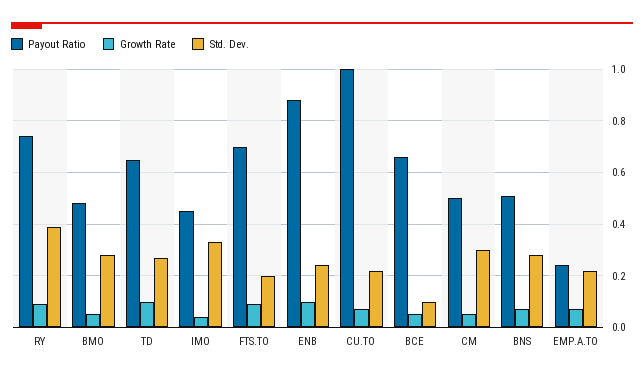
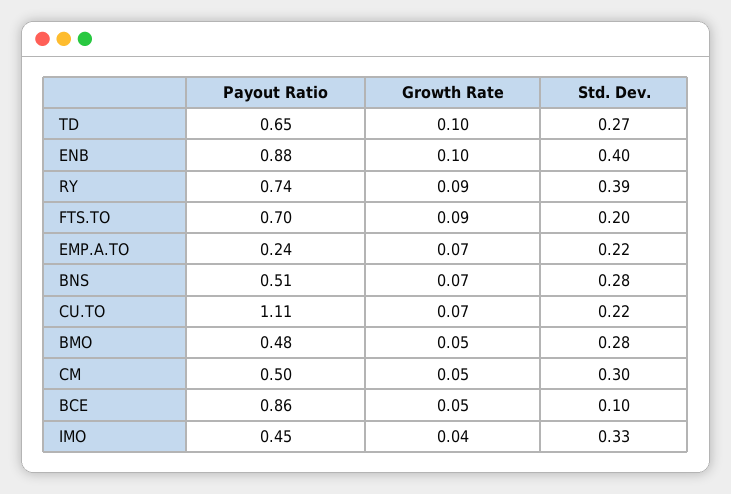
  {
    "Payout Ratio": {
      "RY": 0.74,
      "BMO": 0.48,
      "TD": 0.65,
      "IMO": 0.45,
      "FTS.TO": 0.7,
      "ENB": 0.88,
-     "CU.TO": 1,
+     "CU.TO": 1.11,
-     "BCE": 0.65,
+     "BCE": 0.86,
      "CM": 0.5,
      "BNS": 0.51,
      "EMP.A.TO": 0.24
    },
    "Growth Rate": {
      "RY": 0.09,
      "BMO": 0.05,
      "TD": 0.1,
      "IMO": 0.04,
      "FTS.TO": 0.09,
      "ENB": 0.1,
      "CU.TO": 0.07,
      "BCE": 0.05,
      "CM": 0.05,
      "BNS": 0.07,
      "EMP.A.TO": 0.07
    },
    "Std. Dev.": {
      "RY": 0.39,
      "BMO": 0.28,
      "TD": 0.27,
      "IMO": 0.33,
      "FTS.TO": 0.2,
-     "ENB": 0.25,
+     "ENB": 0.4,
      "CU.TO": 0.22,
      "BCE": 0.1,
      "CM": 0.3,
      "BNS": 0.28,
      "EMP.A.TO": 0.22
    }
  }

